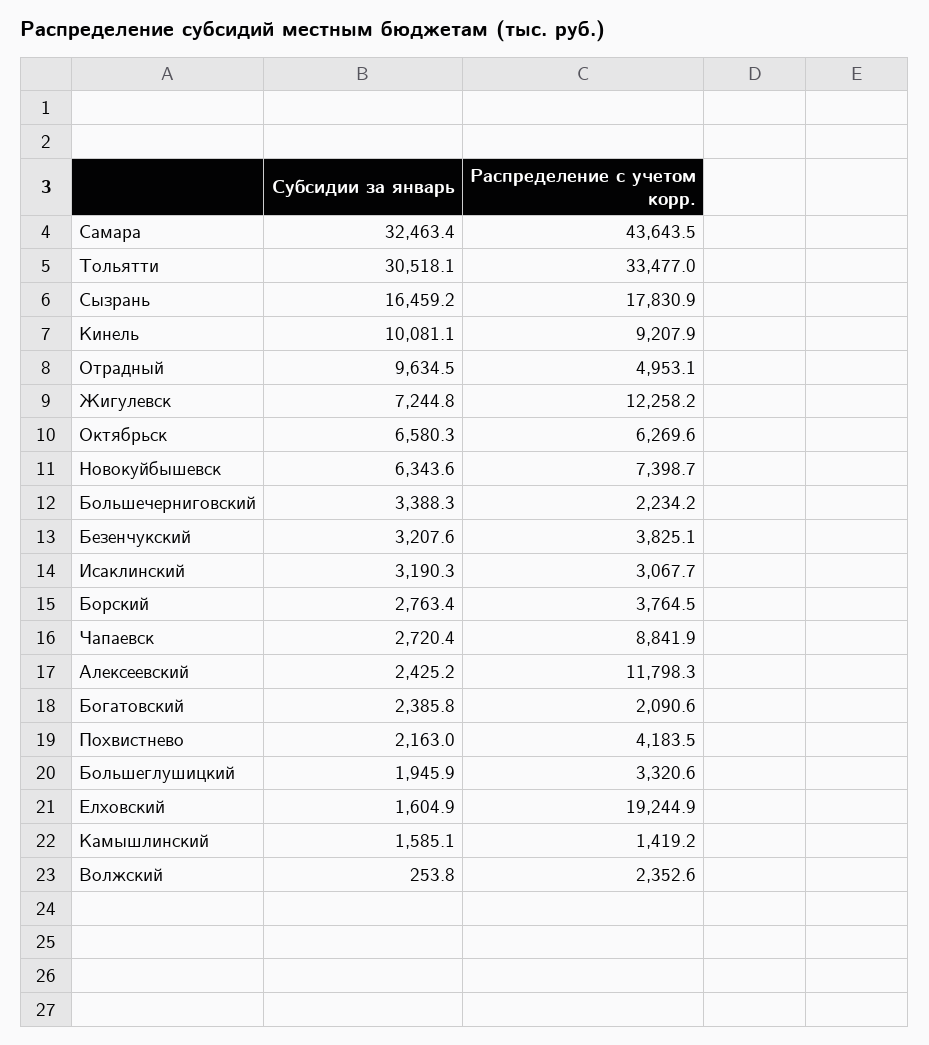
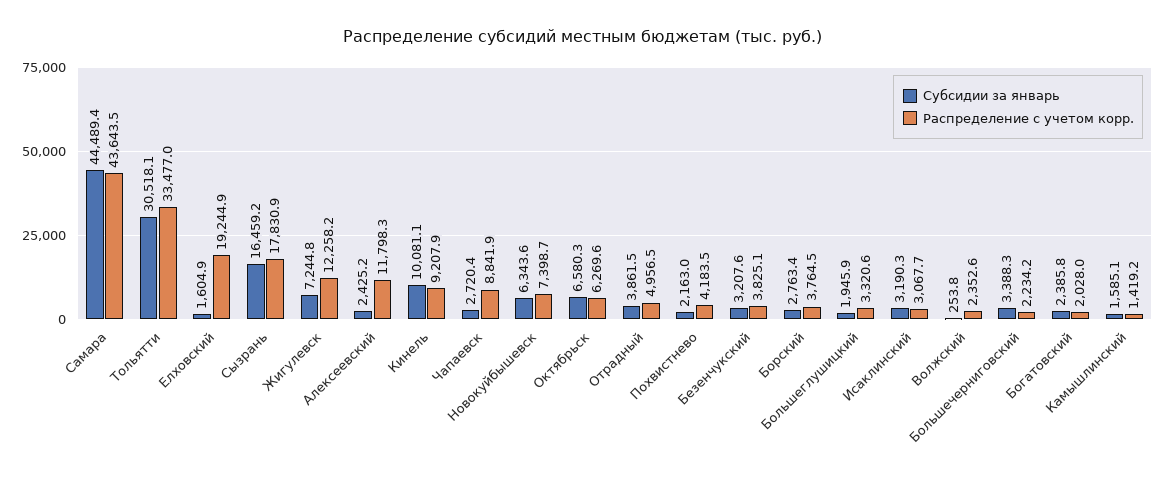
  {
    "Субсидии за январь": {
-     "Самара": 32463.4,
+     "Самара": 44489.4,
      "Тольятти": 30518.1,
      "Сызрань": 16459.2,
      "Кинель": 10081.1,
-     "Отрадный": 9634.5,
+     "Отрадный": 3861.5,
      "Жигулевск": 7244.8,
      "Октябрьск": 6580.3,
      "Новокуйбышевск": 6343.6,
      "Большечерниговский": 3388.3,
      "Безенчукский": 3207.6,
      "Исаклинский": 3190.3,
      "Борский": 2763.4,
      "Чапаевск": 2720.4,
      "Алексеевский": 2425.2,
      "Богатовский": 2385.8,
      "Похвистнево": 2163,
      "Большеглушицкий": 1945.9,
      "Елховский": 1604.9,
      "Камышлинский": 1585.1,
      "Волжский": 253.8
    },
    "Распределение с учетом корр.": {
      "Самара": 43643.5,
      "Тольятти": 33477,
      "Сызрань": 17830.9,
      "Кинель": 9207.9,
-     "Отрадный": 4953.1,
+     "Отрадный": 4956.5,
      "Жигулевск": 12258.2,
      "Октябрьск": 6269.6,
      "Новокуйбышевск": 7398.7,
      "Большечерниговский": 2234.2,
      "Безенчукский": 3825.1,
      "Исаклинский": 3067.7,
      "Борский": 3764.5,
      "Чапаевск": 8841.9,
      "Алексеевский": 11798.3,
-     "Богатовский": 2090.6,
+     "Богатовский": 2028,
      "Похвистнево": 4183.5,
      "Большеглушицкий": 3320.6,
      "Елховский": 19244.9,
      "Камышлинский": 1419.2,
      "Волжский": 2352.6
    }
  }

